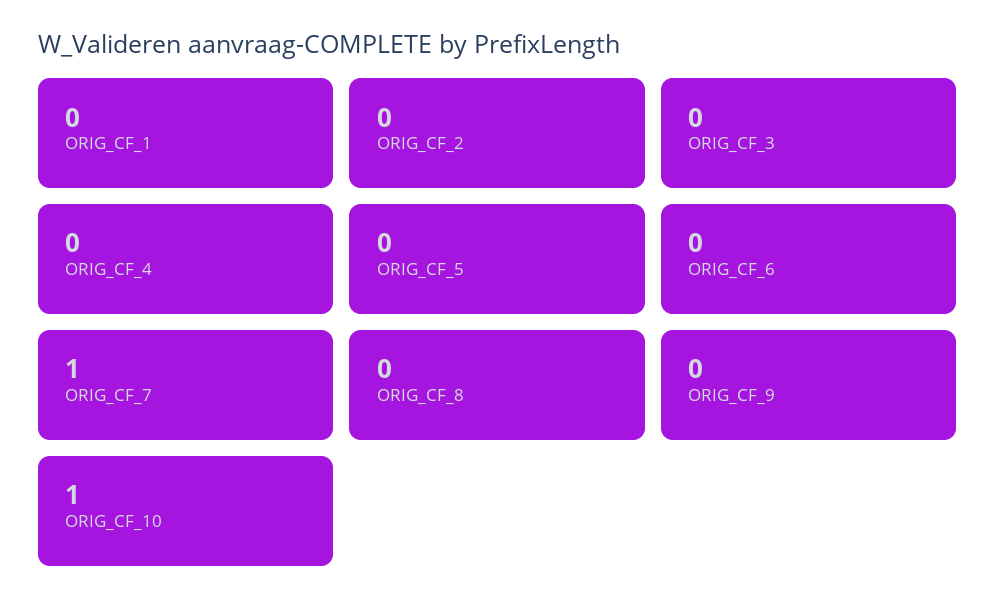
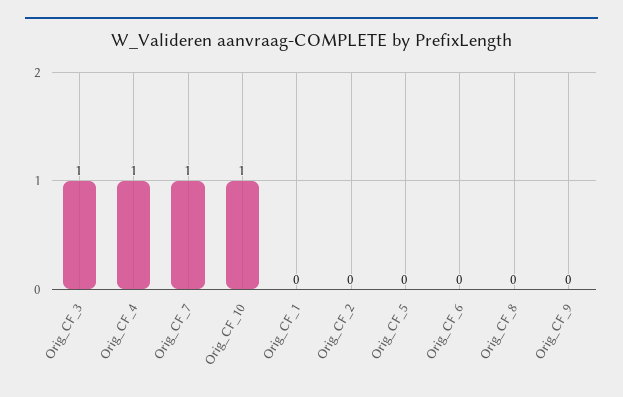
  {
    "ORIG_CF_1": 0,
    "ORIG_CF_2": 0,
-   "ORIG_CF_3": 0,
+   "ORIG_CF_3": 1,
-   "ORIG_CF_4": 0,
+   "ORIG_CF_4": 1,
    "ORIG_CF_5": 0,
    "ORIG_CF_6": 0,
    "ORIG_CF_7": 1,
    "ORIG_CF_8": 0,
    "ORIG_CF_9": 0,
    "ORIG_CF_10": 1
  }

